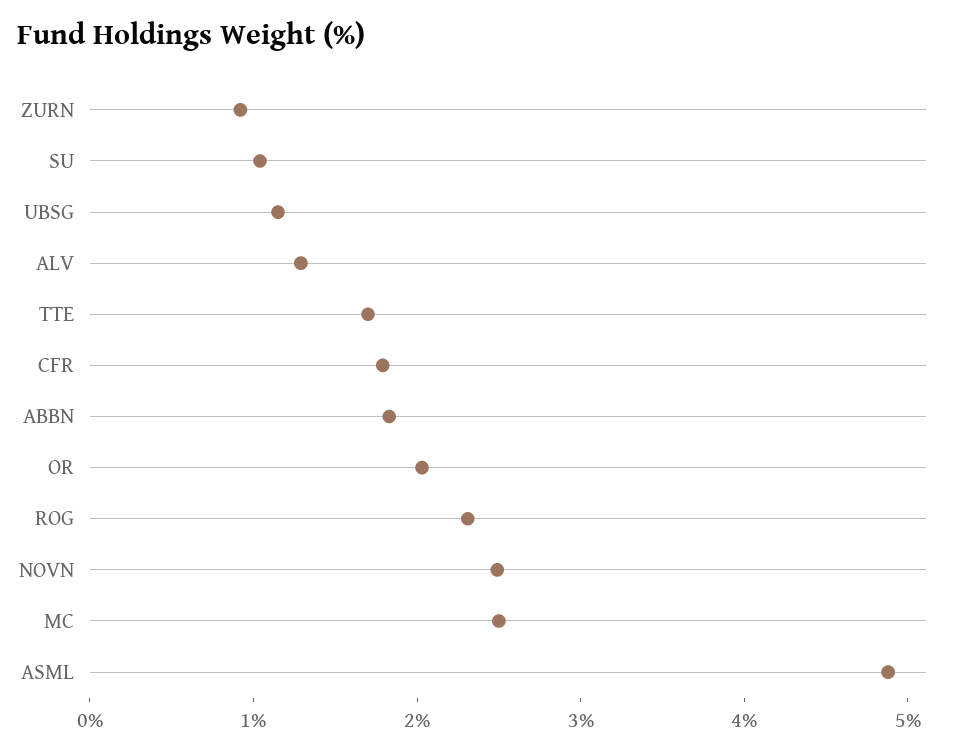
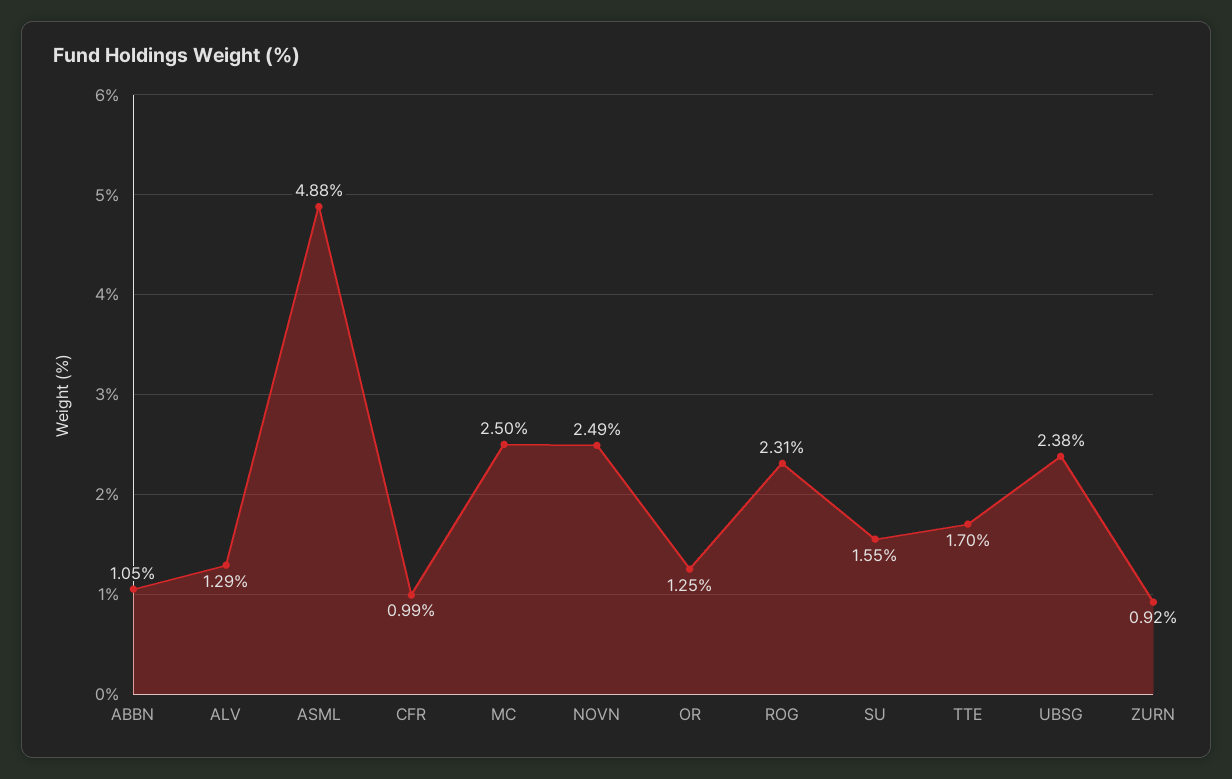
  {
    "ZURN": 0.92,
-   "SU": 1,
+   "SU": 1.55,
-   "UBSG": 1.2,
+   "UBSG": 2.38,
    "ALV": 1.29,
    "TTE": 1.7,
-   "CFR": 1.8,
+   "CFR": 0.99,
-   "ABBN": 1.8,
+   "ABBN": 1.05,
-   "OR": 2,
+   "OR": 1.25,
    "ROG": 2.31,
    "NOVN": 2.49,
    "MC": 2.5,
    "ASML": 4.88
  }

